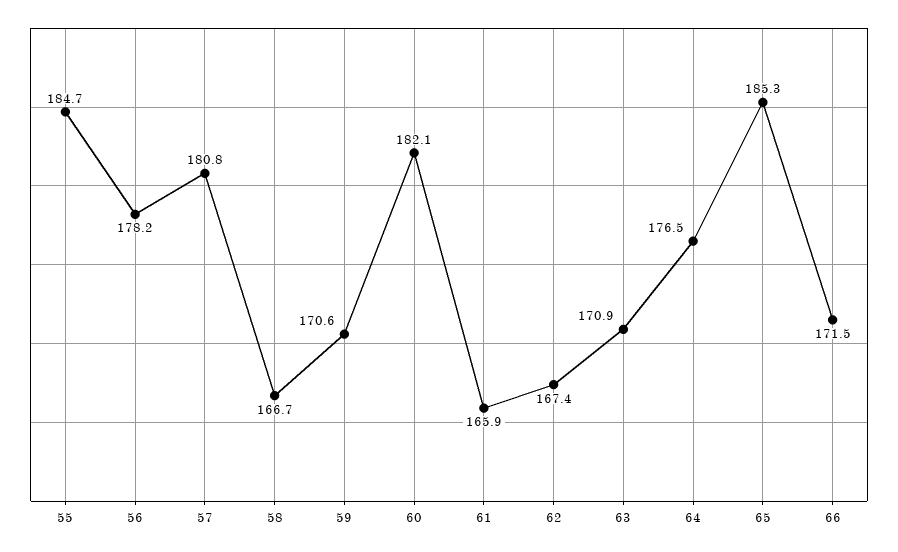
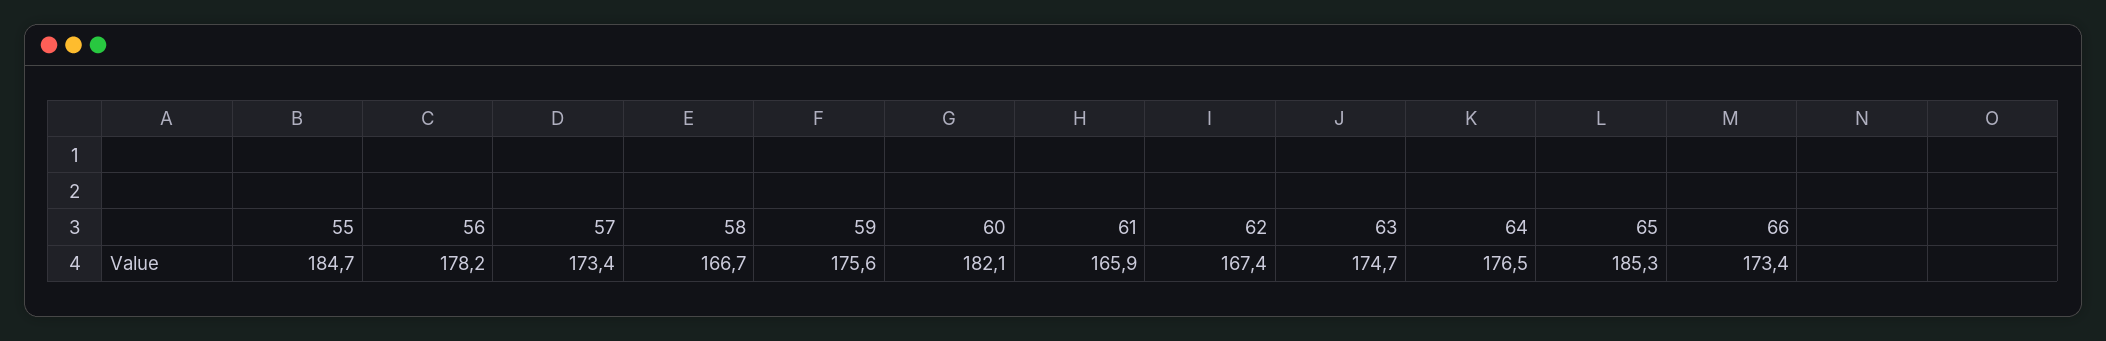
  {
    "55": 184.7,
    "56": 178.2,
-   "57": 180.8,
+   "57": 173.4,
    "58": 166.7,
-   "59": 170.6,
+   "59": 175.6,
    "60": 182.1,
    "61": 165.9,
    "62": 167.4,
-   "63": 170.9,
+   "63": 174.7,
    "64": 176.5,
    "65": 185.3,
-   "66": 171.5
+   "66": 173.4
  }

